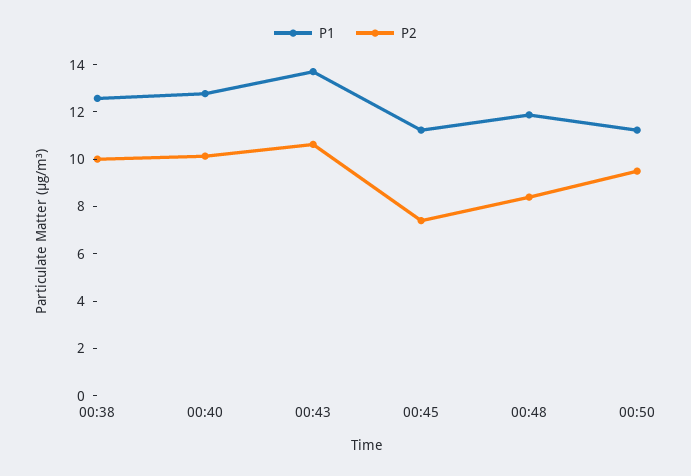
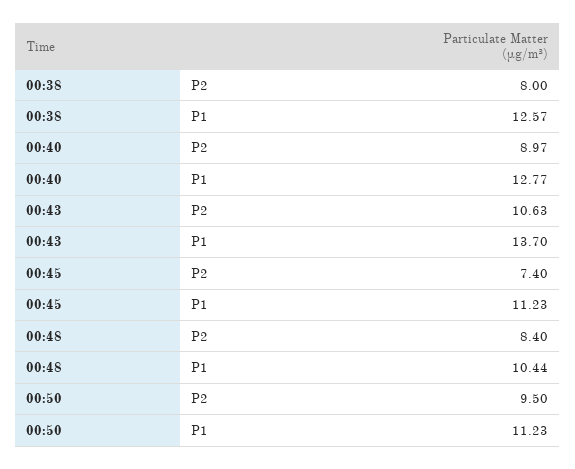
  {
    "P1": {
      "00:38": 12.57,
      "00:40": 12.77,
      "00:43": 13.7,
      "00:45": 11.23,
-     "00:48": 12,
+     "00:48": 10.44,
      "00:50": 11.23
    },
    "P2": {
-     "00:38": 10,
+     "00:38": 8,
-     "00:40": 10,
+     "00:40": 8.97,
      "00:43": 10.63,
      "00:45": 7.4,
      "00:48": 8.4,
      "00:50": 9.5
    }
  }

